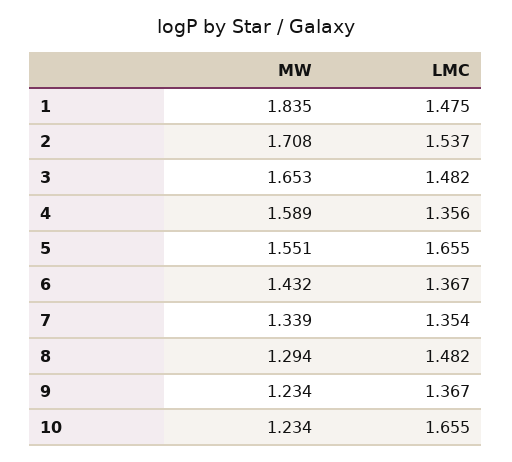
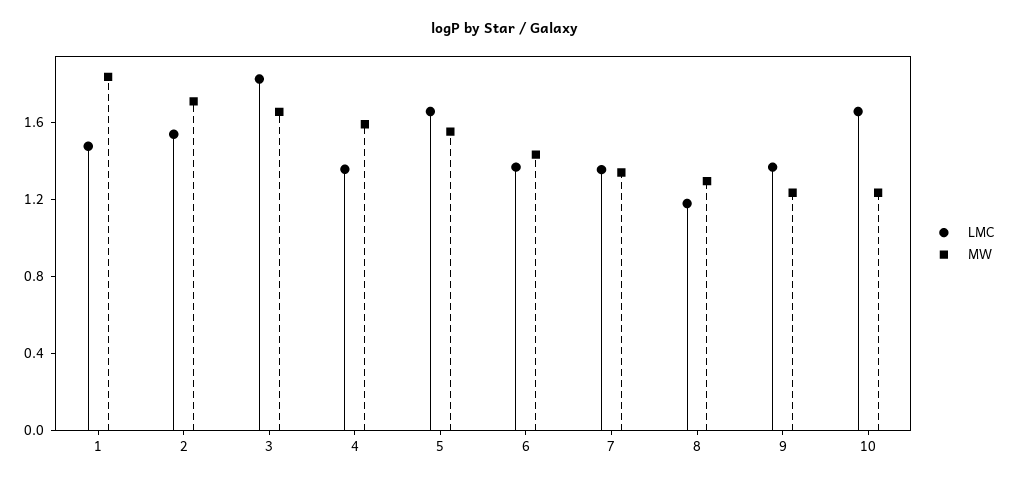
  {
    "MW": {
      "1": 1.835,
      "2": 1.708,
      "3": 1.653,
      "4": 1.589,
      "5": 1.551,
      "6": 1.432,
      "7": 1.339,
      "8": 1.294,
      "9": 1.234,
      "10": 1.234
    },
    "LMC": {
      "1": 1.475,
      "2": 1.537,
-     "3": 1.482,
+     "3": 1.8,
      "4": 1.356,
      "5": 1.655,
      "6": 1.367,
      "7": 1.354,
-     "8": 1.482,
+     "8": 1.2,
      "9": 1.367,
      "10": 1.655
    }
  }

